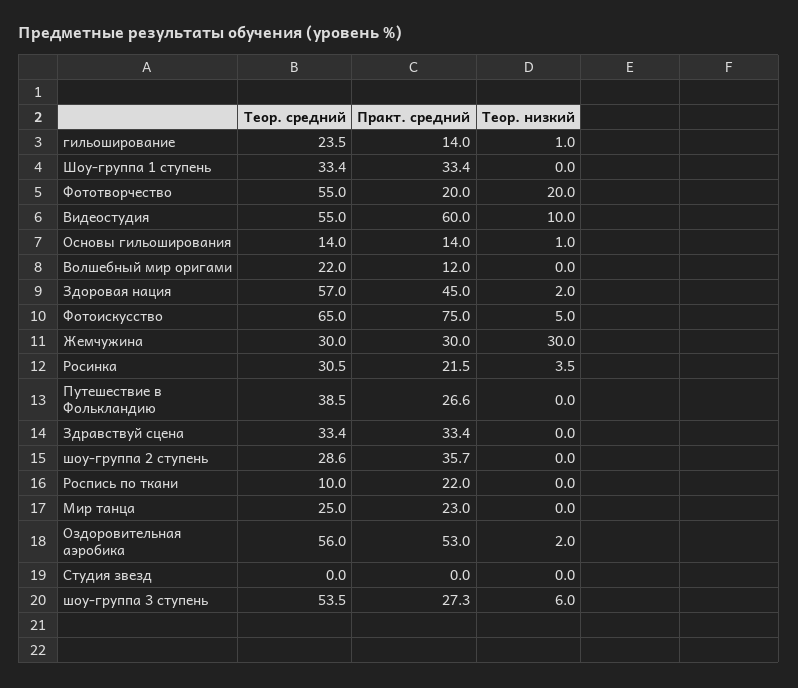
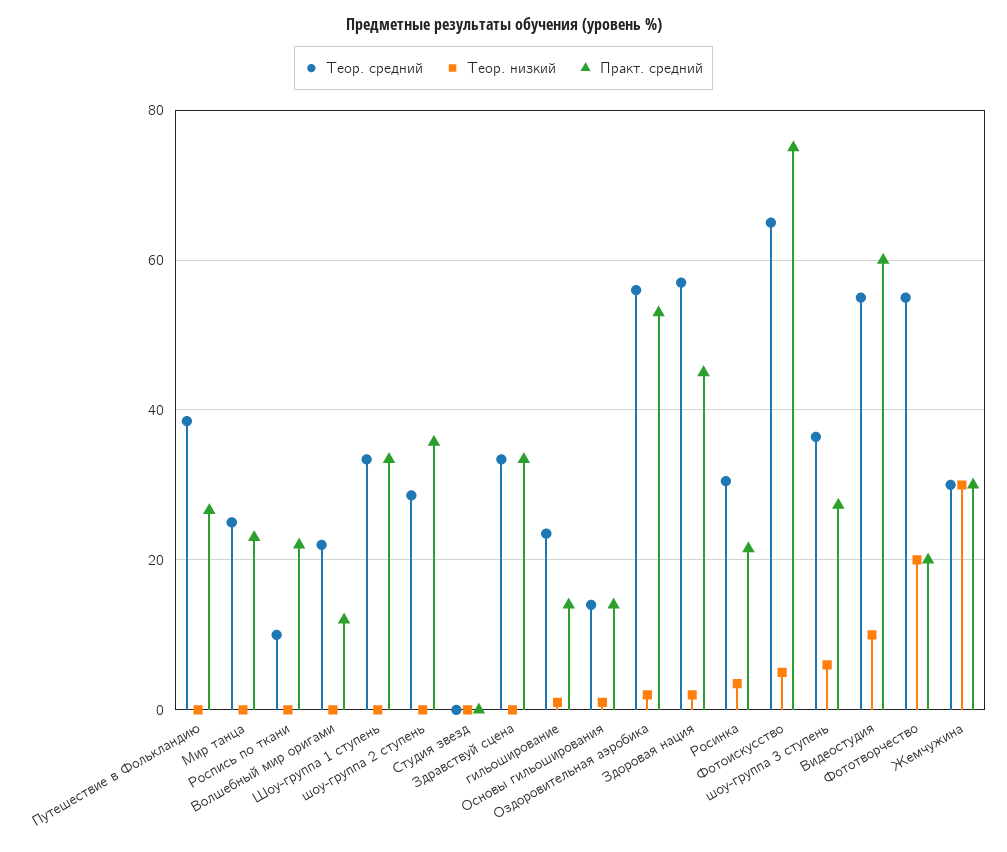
  {
    "Теор. средний": {
      "гильоширование": 23.5,
      "Шоу-группа 1 ступень": 33.4,
      "Фототворчество": 55,
      "Видеостудия": 55,
      "Основы гильоширования": 14,
      "Волшебный мир оригами": 22,
      "Здоровая нация": 57,
      "Фотоискусство": 65,
      "Жемчужина": 30,
      "Росинка": 30.5,
      "Путешествие в Фолькландию": 38.5,
      "Здравствуй сцена": 33.4,
      "шоу-группа 2 ступень": 28.6,
      "Роспись по ткани": 10,
      "Мир танца": 25,
      "Оздоровительная аэробика": 56,
      "Студия звезд": 0,
-     "шоу-группа 3 ступень": 53.5
+     "шоу-группа 3 ступень": 36
    },
    "Практ. средний": {
      "гильоширование": 14,
      "Шоу-группа 1 ступень": 33.4,
      "Фототворчество": 20,
      "Видеостудия": 60,
      "Основы гильоширования": 14,
      "Волшебный мир оригами": 12,
      "Здоровая нация": 45,
      "Фотоискусство": 75,
      "Жемчужина": 30,
      "Росинка": 21.5,
      "Путешествие в Фолькландию": 26.6,
      "Здравствуй сцена": 33.4,
      "шоу-группа 2 ступень": 35.7,
      "Роспись по ткани": 22,
      "Мир танца": 23,
      "Оздоровительная аэробика": 53,
      "Студия звезд": 0,
      "шоу-группа 3 ступень": 27.3
    },
    "Теор. низкий": {
      "гильоширование": 1,
      "Шоу-группа 1 ступень": 0,
      "Фототворчество": 20,
      "Видеостудия": 10,
      "Основы гильоширования": 1,
      "Волшебный мир оригами": 0,
      "Здоровая нация": 2,
      "Фотоискусство": 5,
      "Жемчужина": 30,
      "Росинка": 3.5,
      "Путешествие в Фолькландию": 0,
      "Здравствуй сцена": 0,
      "шоу-группа 2 ступень": 0,
      "Роспись по ткани": 0,
      "Мир танца": 0,
      "Оздоровительная аэробика": 2,
      "Студия звезд": 0,
      "шоу-группа 3 ступень": 6
    }
  }

